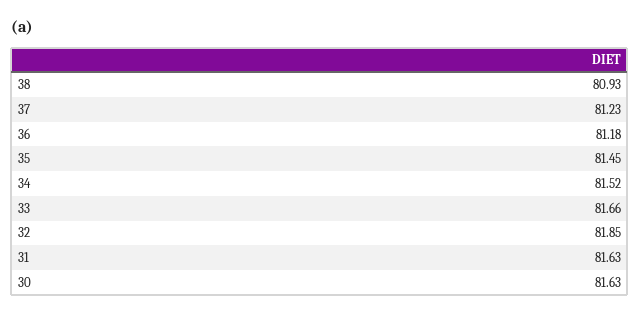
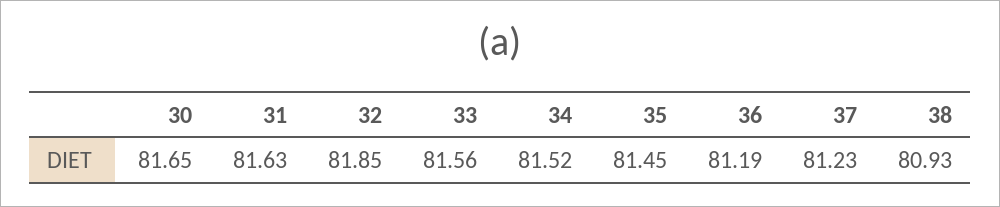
  {
    "38": 80.93,
    "37": 81.23,
-   "36": 81.18,
+   "36": 81.19,
    "35": 81.45,
    "34": 81.52,
-   "33": 81.66,
+   "33": 81.56,
    "32": 81.85,
    "31": 81.63,
-   "30": 81.63
+   "30": 81.65
  }

